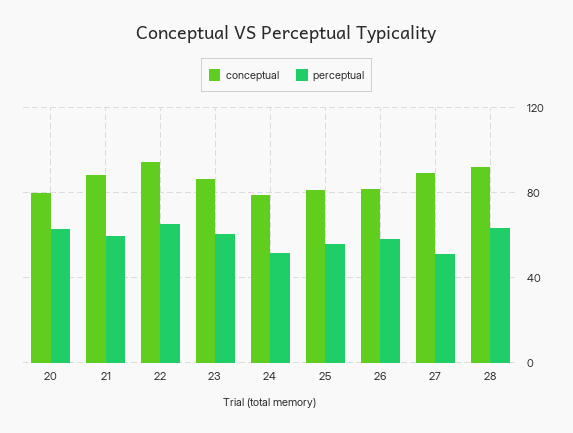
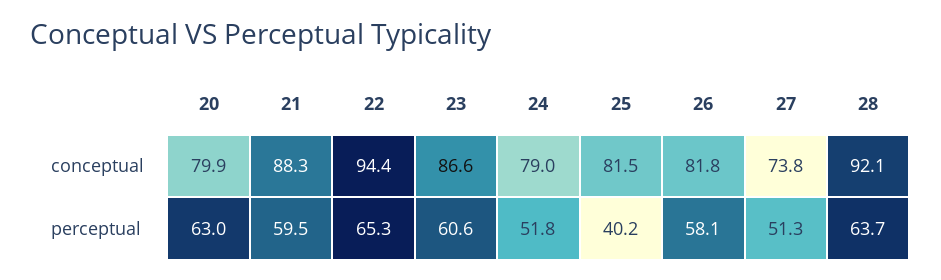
  {
    "conceptual": {
      "20": 79.9,
      "21": 88.3,
      "22": 94.4,
      "23": 86.6,
      "24": 79,
      "25": 81.5,
      "26": 81.8,
-     "27": 90,
+     "27": 73.8,
      "28": 92.1
    },
    "perceptual": {
      "20": 63,
      "21": 59.5,
      "22": 65.3,
      "23": 60.6,
      "24": 51.8,
-     "25": 55,
+     "25": 40.2,
      "26": 58.1,
      "27": 51.3,
      "28": 63.7
    }
  }

